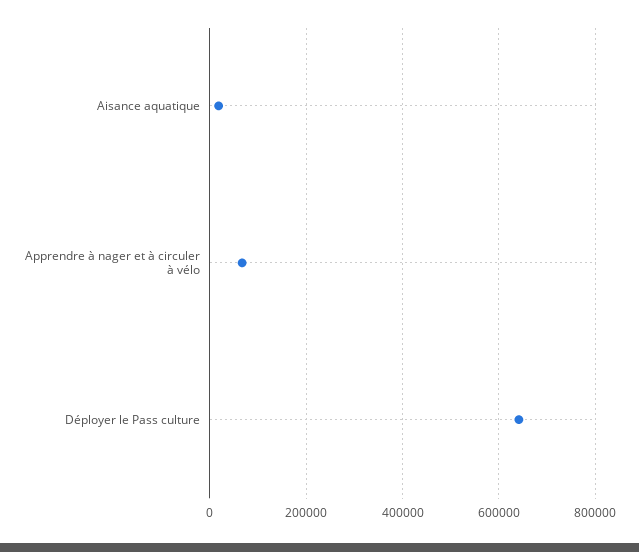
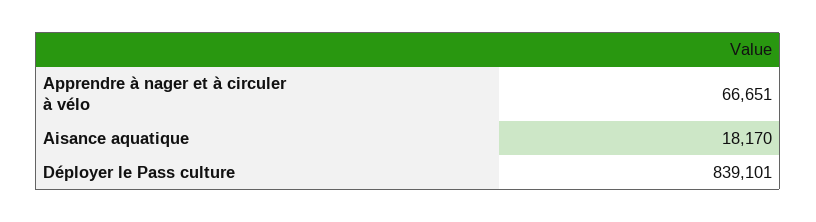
  {
    "Aisance aquatique": 18170,
    "Apprendre à nager et à circuler à vélo": 66651,
-   "Déployer le Pass culture": 640000
+   "Déployer le Pass culture": 839101
  }

